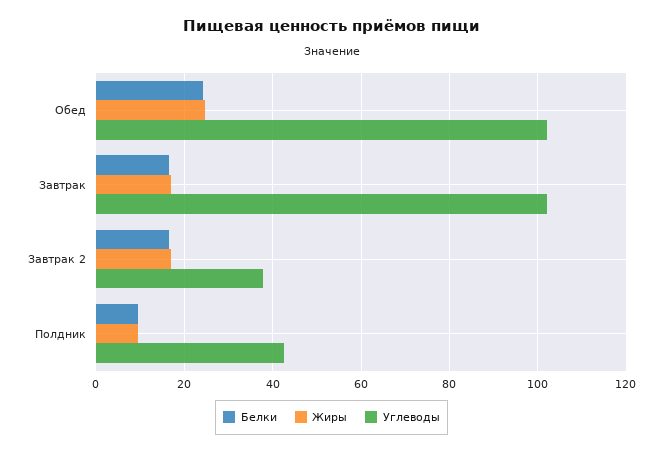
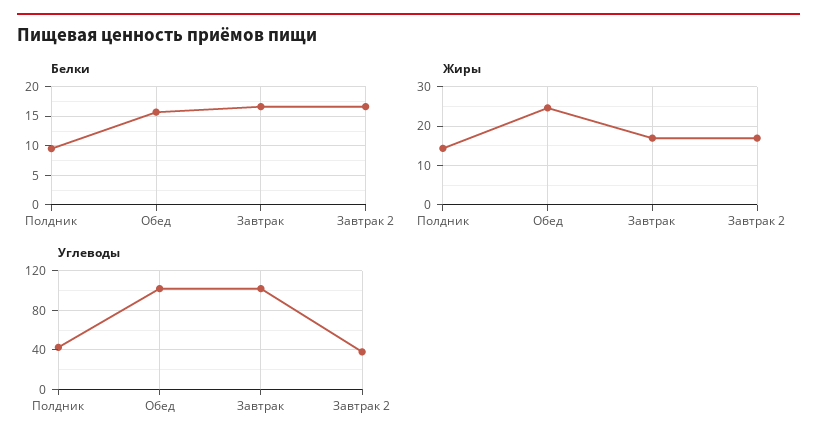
  {
    "Белки": {
-     "Обед": 24,
+     "Обед": 15,
      "Завтрак": 16,
      "Завтрак 2": 16,
      "Полдник": 10
    },
    "Жиры": {
      "Обед": 24,
      "Завтрак": 16,
      "Завтрак 2": 16,
-     "Полдник": 10
+     "Полдник": 14
    },
    "Углеводы": {
      "Обед": 102,
      "Завтрак": 102,
      "Завтрак 2": 38,
      "Полдник": 42
    }
  }

